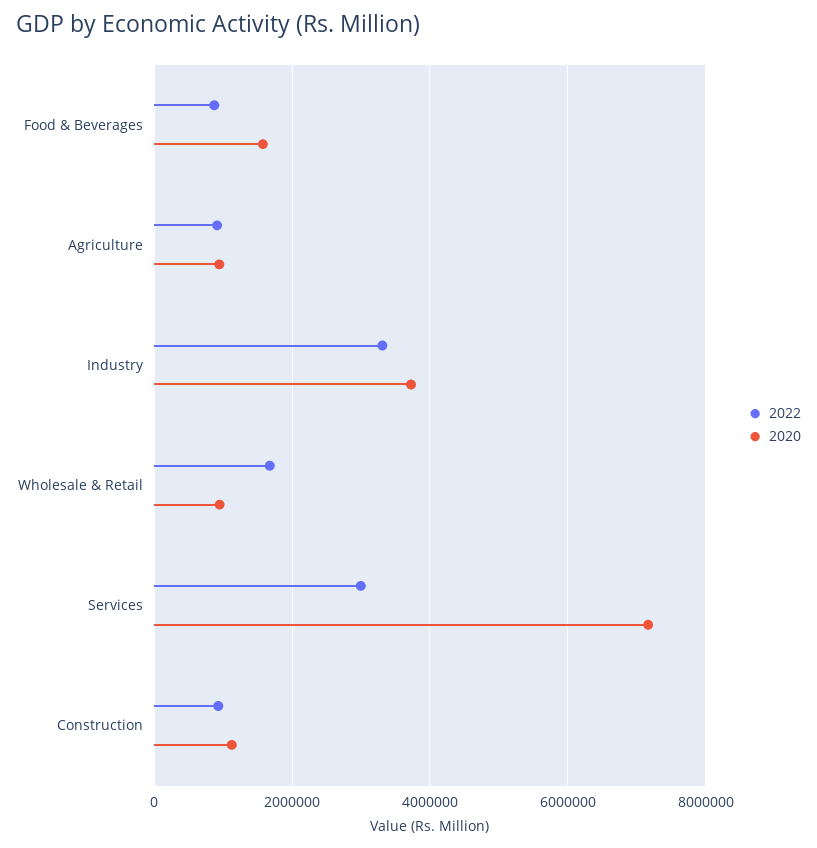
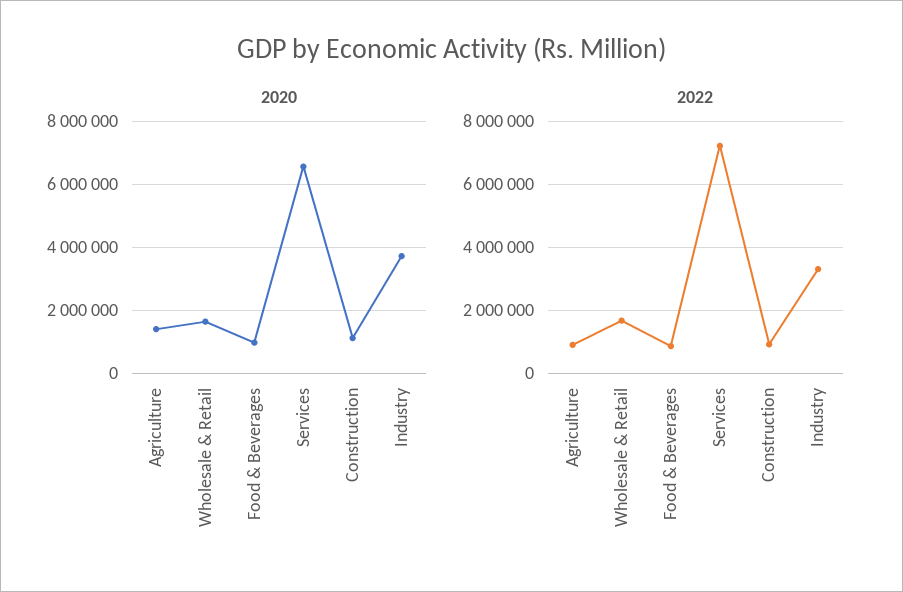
  {
    "2022": {
      "Food & Beverages": 800000,
      "Agriculture": 1000000,
      "Industry": 3400000,
      "Wholesale & Retail": 1600000,
-     "Services": 3000000,
+     "Services": 7200000,
      "Construction": 1000000
    },
    "2020": {
-     "Food & Beverages": 1600000,
+     "Food & Beverages": 1000000,
-     "Agriculture": 1000000,
+     "Agriculture": 1400000,
      "Industry": 3800000,
-     "Wholesale & Retail": 1000000,
+     "Wholesale & Retail": 1600000,
-     "Services": 7200000,
+     "Services": 6600000,
      "Construction": 1200000
    }
  }

